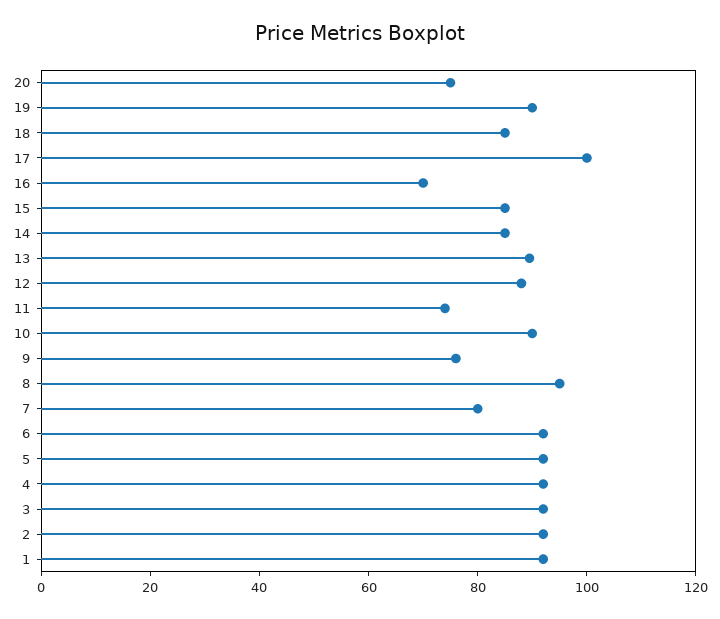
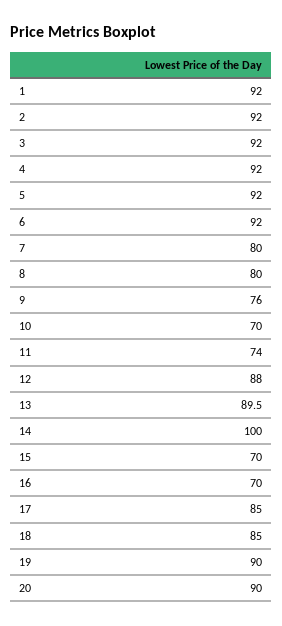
  {
-   "20": 75,
+   "20": 90,
    "19": 90,
    "18": 85,
-   "17": 100,
+   "17": 85,
    "16": 70,
-   "15": 85,
+   "15": 70,
-   "14": 85,
+   "14": 100,
    "13": 89.5,
    "12": 88,
    "11": 74,
-   "10": 90,
+   "10": 70,
    "9": 76,
-   "8": 95,
+   "8": 80,
    "7": 80,
    "6": 92,
    "5": 92,
    "4": 92,
    "3": 92,
    "2": 92,
    "1": 92
  }

